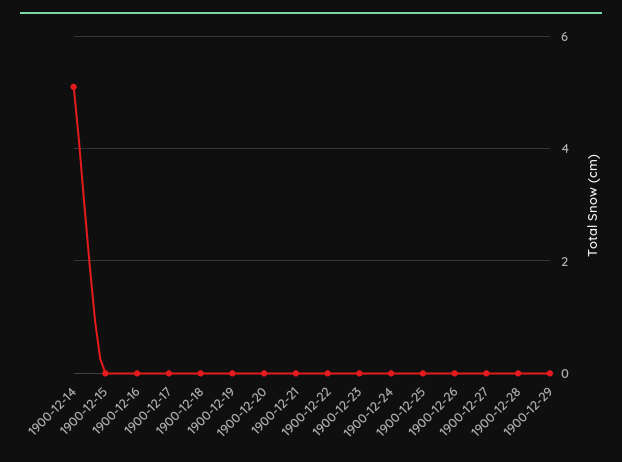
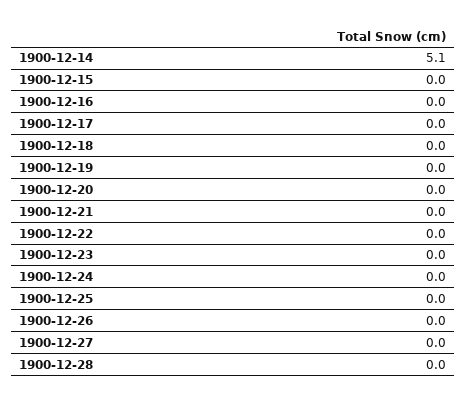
  {
    "1900-12-14": 5.1,
    "1900-12-15": 0,
    "1900-12-16": 0,
    "1900-12-17": 0,
    "1900-12-18": 0,
    "1900-12-19": 0,
    "1900-12-20": 0,
    "1900-12-21": 0,
    "1900-12-22": 0,
    "1900-12-23": 0,
    "1900-12-24": 0,
    "1900-12-25": 0,
    "1900-12-26": 0,
    "1900-12-27": 0,
-   "1900-12-28": 0,
+   "1900-12-28": 0
-   "1900-12-29": 0
  }

